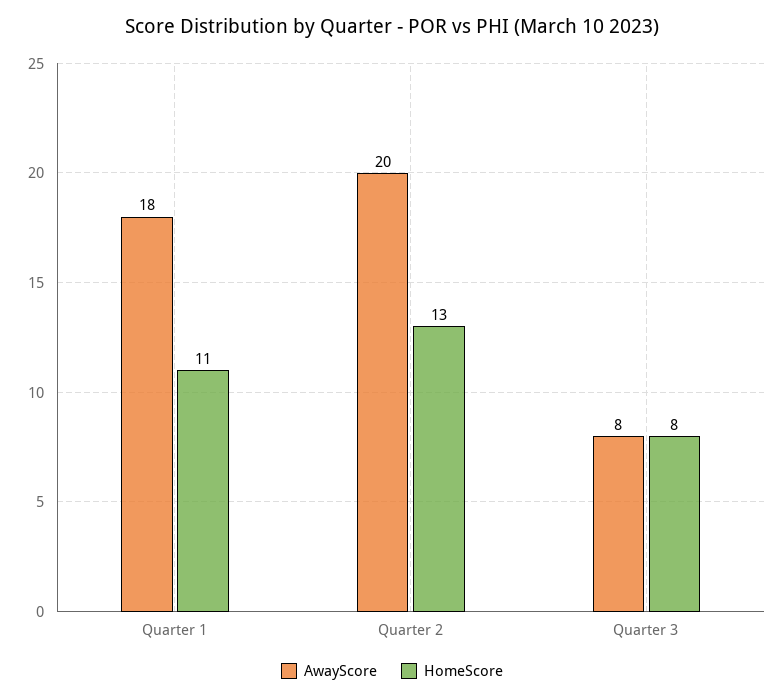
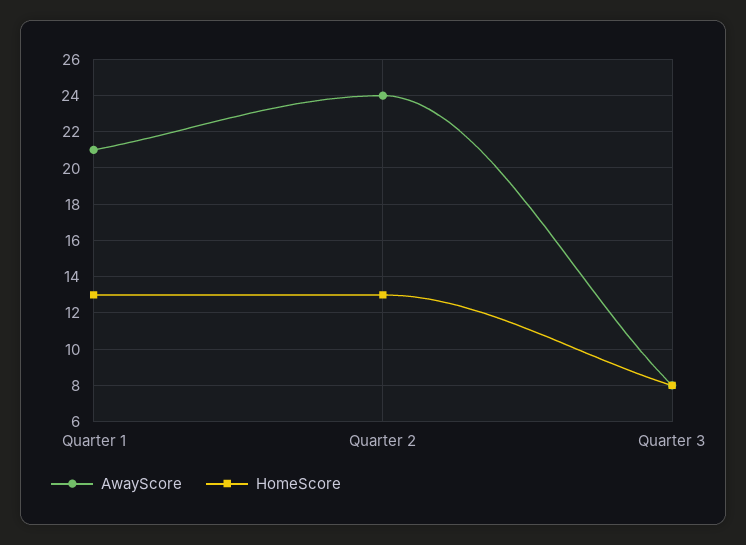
  {
    "AwayScore": {
-     "Quarter 1": 18,
+     "Quarter 1": 21,
-     "Quarter 2": 20,
+     "Quarter 2": 24,
      "Quarter 3": 8
    },
    "HomeScore": {
-     "Quarter 1": 11,
+     "Quarter 1": 13,
      "Quarter 2": 13,
      "Quarter 3": 8
    }
  }

